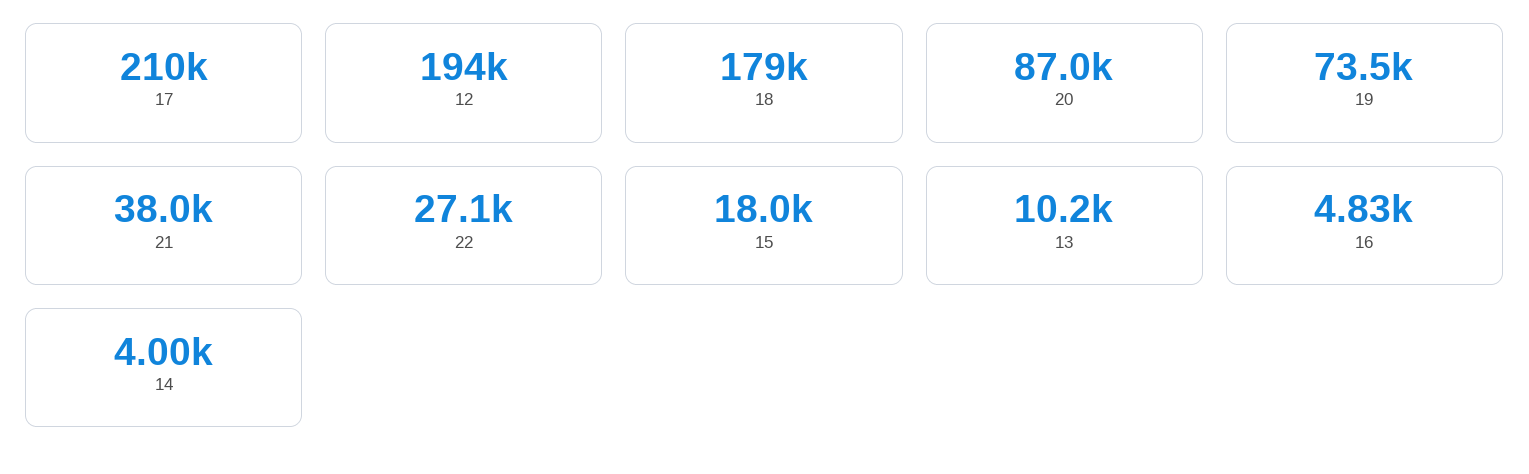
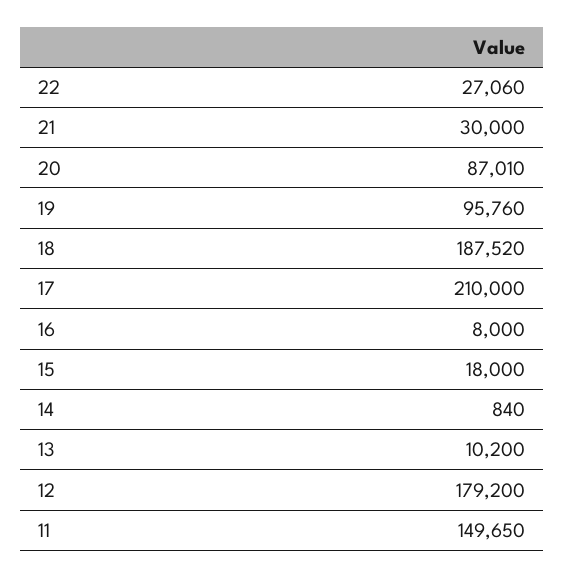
  {
    "17": 210000,
-   "12": 194000,
+   "12": 179200,
-   "18": 179000,
+   "18": 187520,
    "20": 87010,
-   "19": 73500,
+   "19": 95760,
-   "21": 38000,
+   "21": 30000,
    "22": 27060,
    "15": 18000,
    "13": 10200,
-   "16": 4830,
+   "16": 8000,
-   "14": 4000
+   "14": 840,
+   "11": 149650
  }

